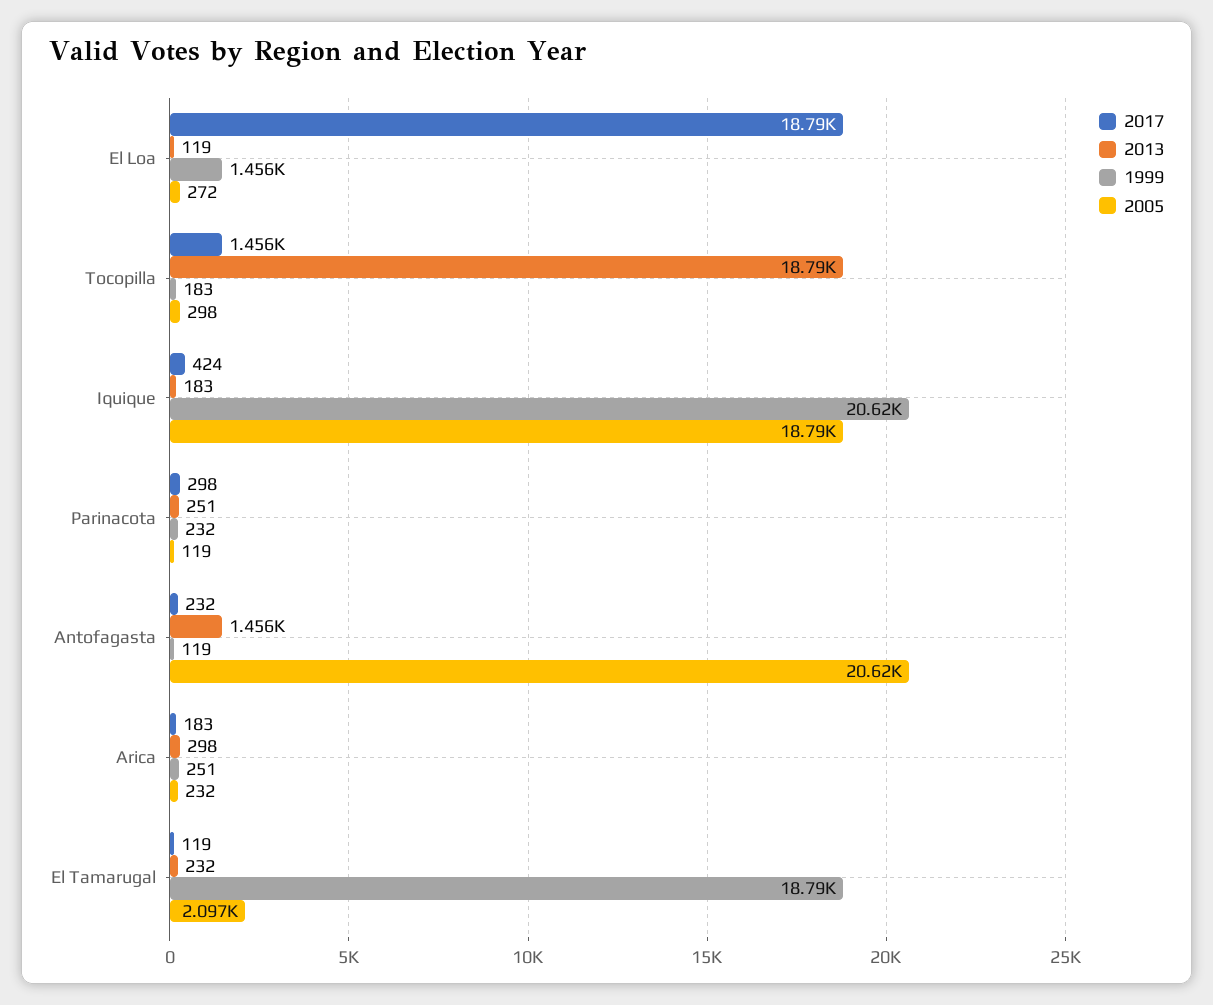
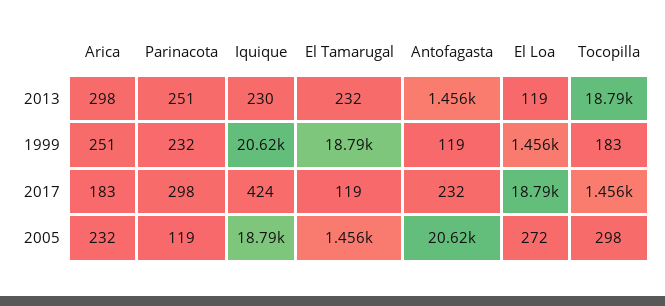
  {
    "2017": {
      "El Loa": 18790,
      "Tocopilla": 1456,
      "Iquique": 424,
      "Parinacota": 298,
      "Antofagasta": 232,
      "Arica": 183,
      "El Tamarugal": 119
    },
    "2013": {
      "El Loa": 119,
      "Tocopilla": 18790,
-     "Iquique": 183,
+     "Iquique": 230,
      "Parinacota": 251,
      "Antofagasta": 1456,
      "Arica": 298,
      "El Tamarugal": 232
    },
    "1999": {
      "El Loa": 1456,
      "Tocopilla": 183,
      "Iquique": 20620,
      "Parinacota": 232,
      "Antofagasta": 119,
      "Arica": 251,
      "El Tamarugal": 18790
    },
    "2005": {
      "El Loa": 272,
      "Tocopilla": 298,
      "Iquique": 18790,
      "Parinacota": 119,
      "Antofagasta": 20620,
      "Arica": 232,
-     "El Tamarugal": 2097
+     "El Tamarugal": 1456
    }
  }

